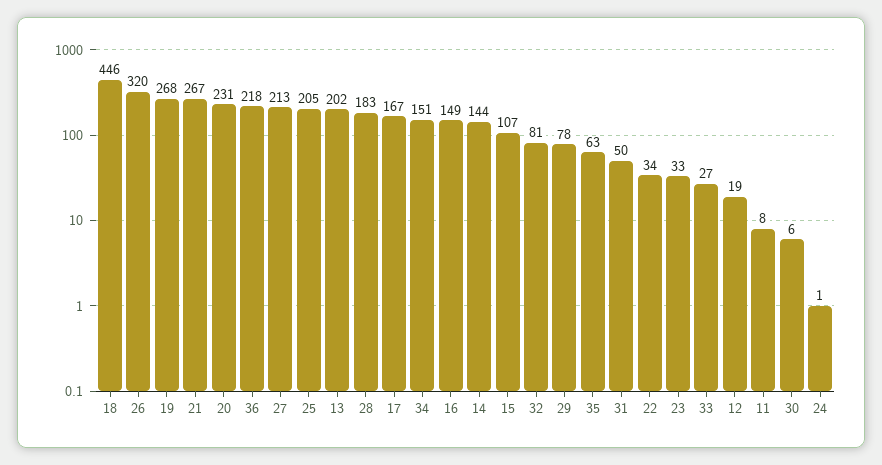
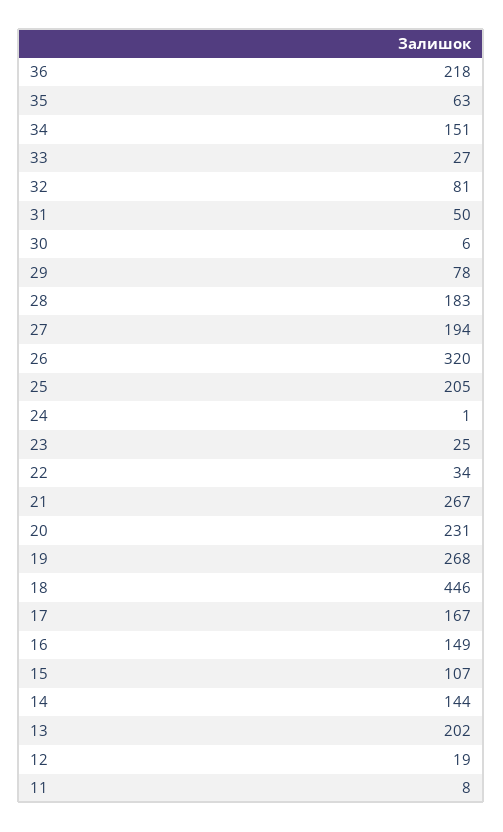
  {
    "18": 446,
    "26": 320,
    "19": 268,
    "21": 267,
    "20": 231,
    "36": 218,
-   "27": 213,
+   "27": 194,
    "25": 205,
    "13": 202,
    "28": 183,
    "17": 167,
    "34": 151,
    "16": 149,
    "14": 144,
    "15": 107,
    "32": 81,
    "29": 78,
    "35": 63,
    "31": 50,
    "22": 34,
-   "23": 33,
+   "23": 25,
    "33": 27,
    "12": 19,
    "11": 8,
    "30": 6,
    "24": 1
  }

